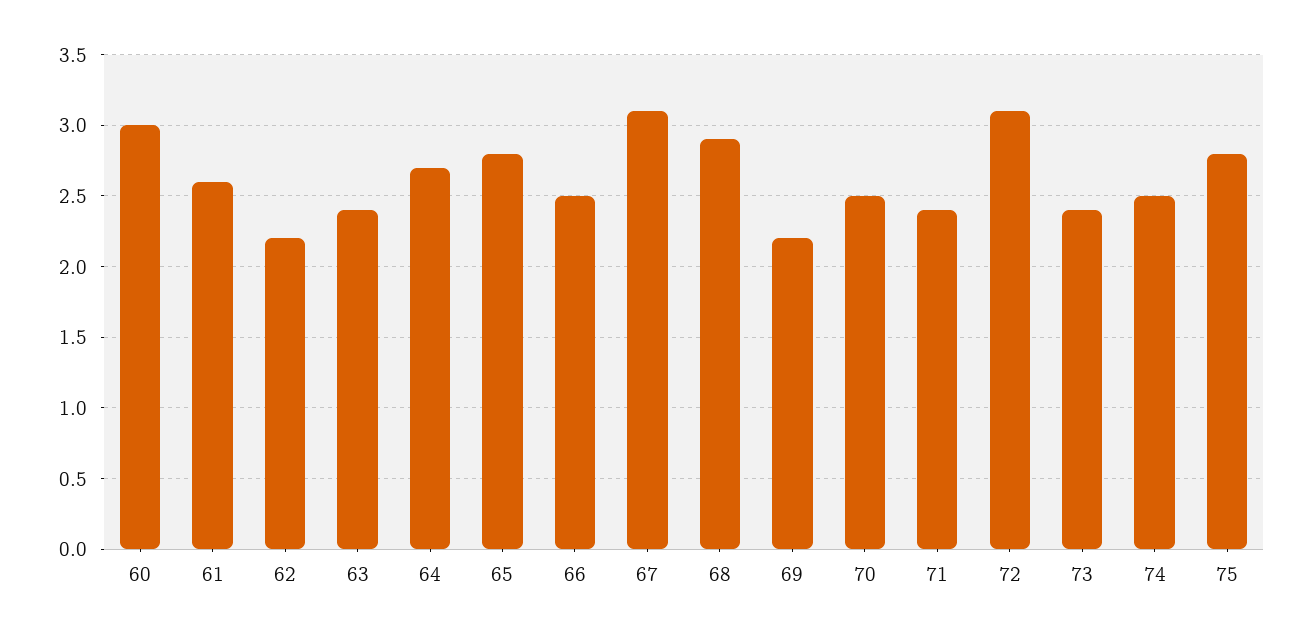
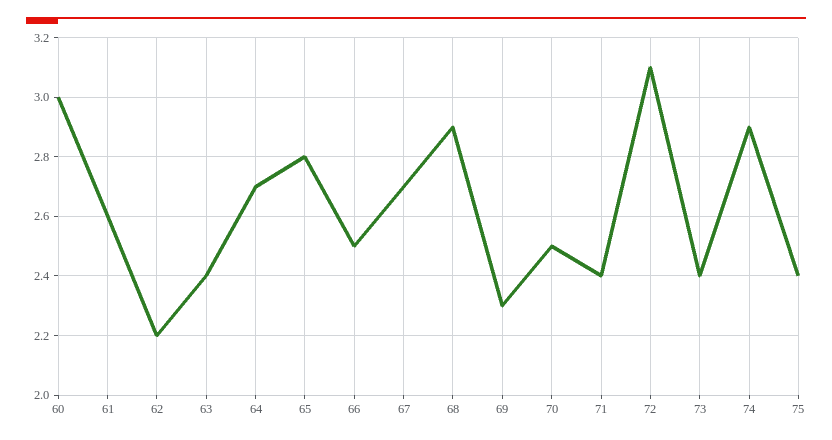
  {
    "60": 3,
    "61": 2.6,
    "62": 2.2,
    "63": 2.4,
    "64": 2.7,
    "65": 2.8,
    "66": 2.5,
-   "67": 3.1,
+   "67": 2.7,
    "68": 2.9,
-   "69": 2.2,
+   "69": 2.3,
    "70": 2.5,
    "71": 2.4,
    "72": 3.1,
    "73": 2.4,
-   "74": 2.5,
+   "74": 2.9,
-   "75": 2.8
+   "75": 2.4
  }

